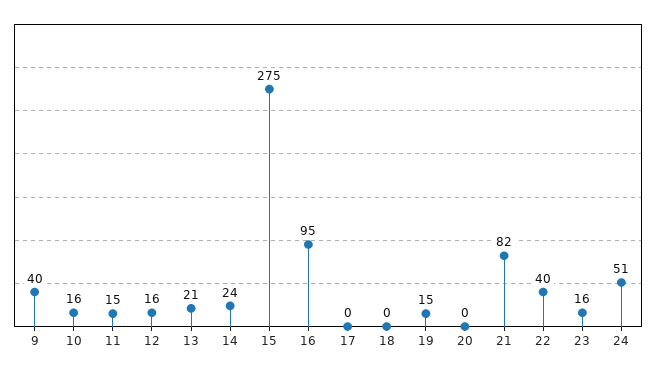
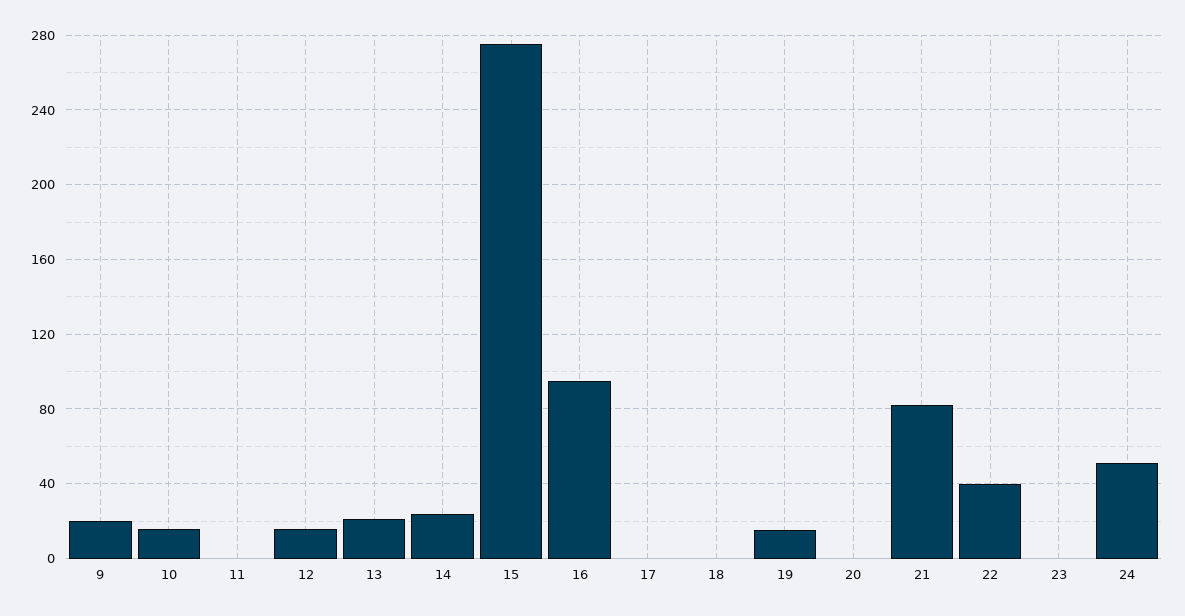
  {
-   "9": 40,
+   "9": 20,
    "10": 16,
-   "11": 15,
+   "11": 0,
    "12": 16,
    "13": 21,
    "14": 24,
    "15": 275,
    "16": 95,
    "17": 0,
    "18": 0,
    "19": 15,
    "20": 0,
    "21": 82,
    "22": 40,
-   "23": 16,
+   "23": 0,
    "24": 51
  }

